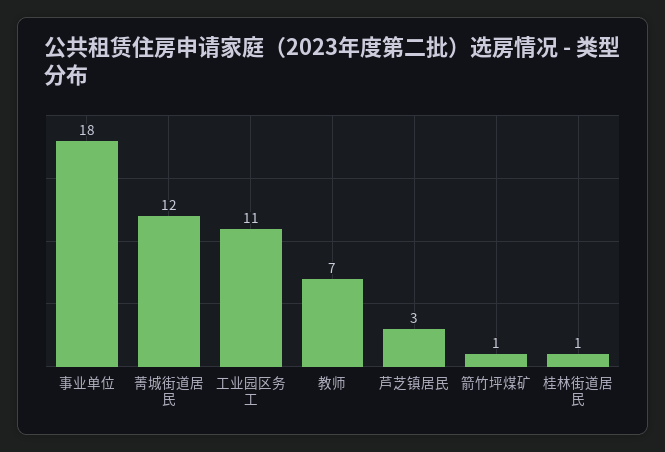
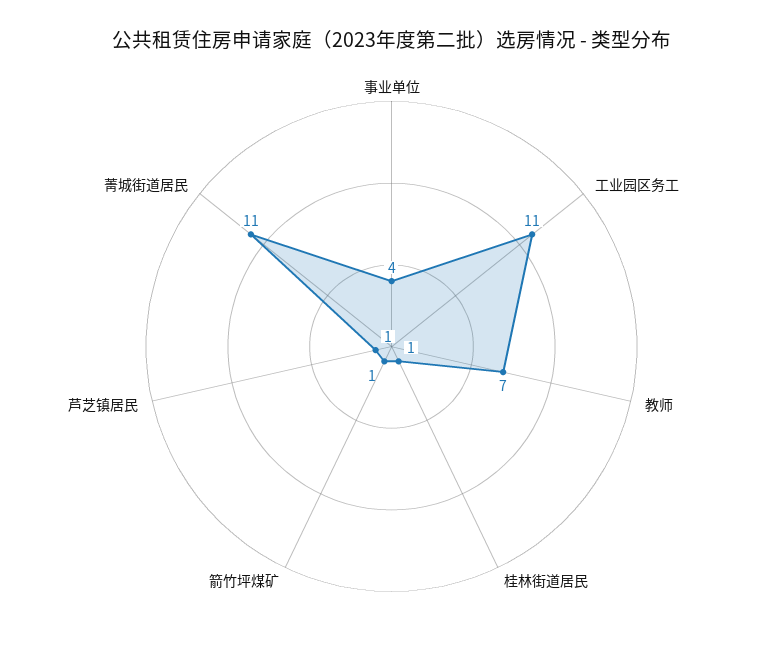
  {
-   "事业单位": 18,
+   "事业单位": 4,
-   "菁城街道居民": 12,
+   "菁城街道居民": 11,
    "工业园区务工": 11,
    "教师": 7,
-   "芦芝镇居民": 3,
+   "芦芝镇居民": 1,
    "箭竹坪煤矿": 1,
    "桂林街道居民": 1
  }

